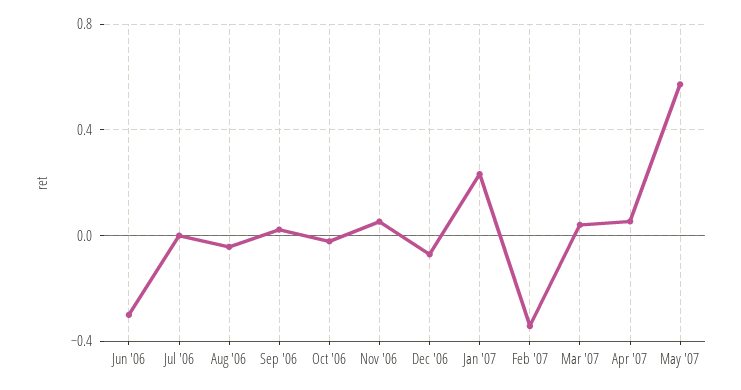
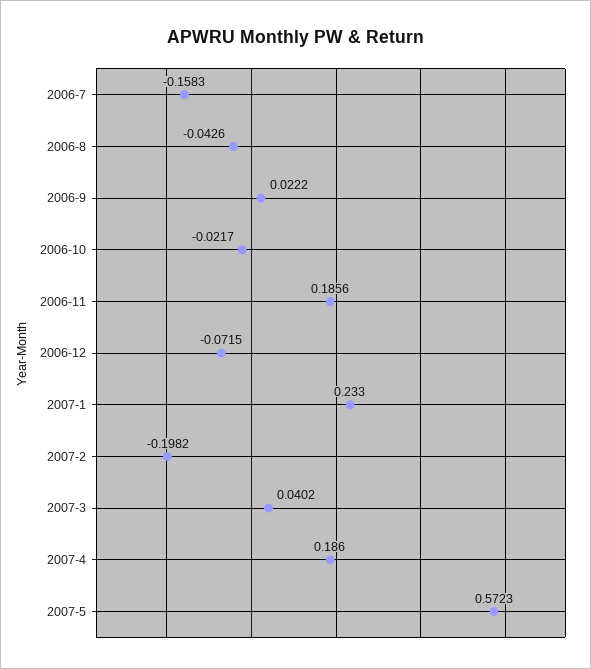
  {
-   "Jun '06": -0.3,
-   "Jul '06": 0,
+   "Jul '06": -0.1583,
    "Aug '06": -0.0426,
    "Sep '06": 0.0222,
    "Oct '06": -0.0217,
-   "Nov '06": 0.05,
+   "Nov '06": 0.1856,
    "Dec '06": -0.0715,
    "Jan '07": 0.233,
-   "Feb '07": -0.35,
+   "Feb '07": -0.1982,
    "Mar '07": 0.0402,
-   "Apr '07": 0.05,
+   "Apr '07": 0.186,
    "May '07": 0.5723
  }

